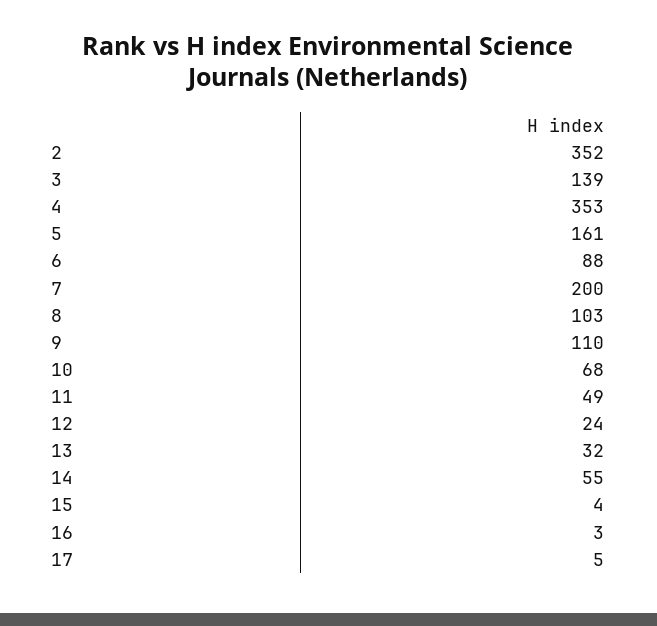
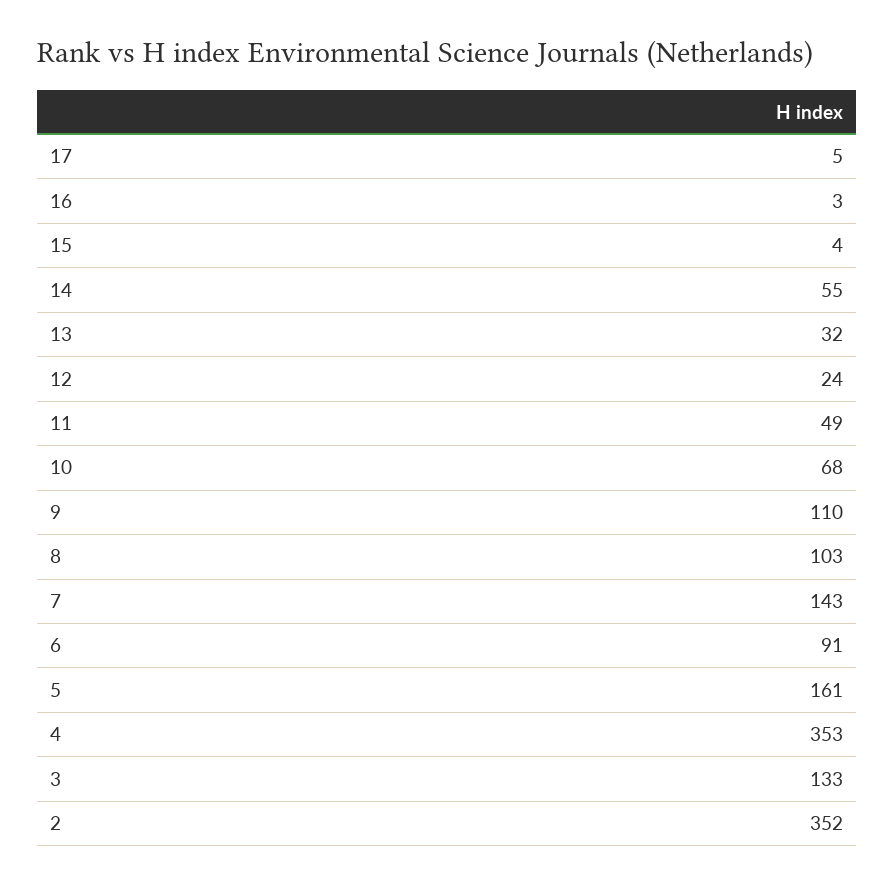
  {
    "2": 352,
-   "3": 139,
+   "3": 133,
    "4": 353,
    "5": 161,
-   "6": 88,
+   "6": 91,
-   "7": 200,
+   "7": 143,
    "8": 103,
    "9": 110,
    "10": 68,
    "11": 49,
    "12": 24,
    "13": 32,
    "14": 55,
    "15": 4,
    "16": 3,
    "17": 5
  }

